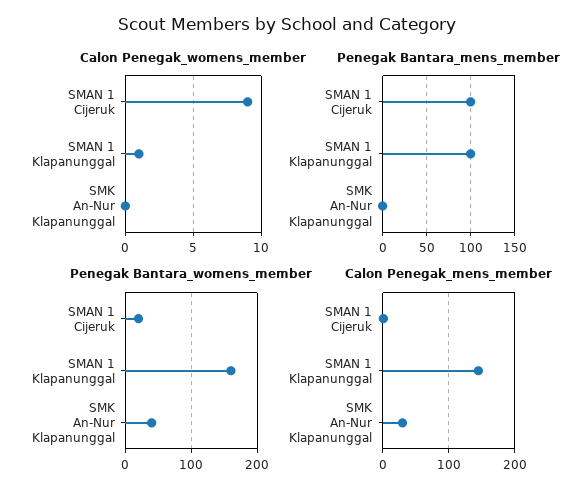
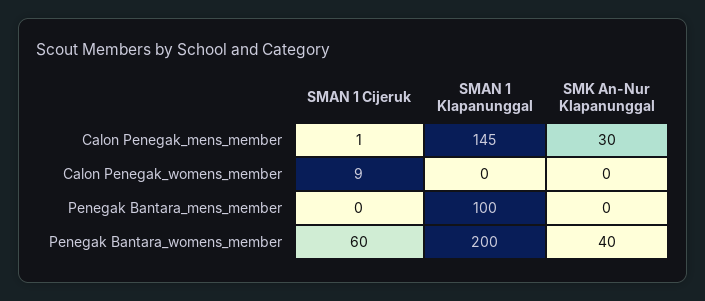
  {
    "Calon Penegak_womens_member": {
      "SMAN 1 Cijeruk": 9,
-     "SMAN 1 Klapanunggal": 1,
+     "SMAN 1 Klapanunggal": 0,
      "SMK An-Nur Klapanunggal": 0
    },
    "Penegak Bantara_mens_member": {
-     "SMAN 1 Cijeruk": 100,
+     "SMAN 1 Cijeruk": 0,
      "SMAN 1 Klapanunggal": 100,
      "SMK An-Nur Klapanunggal": 0
    },
    "Penegak Bantara_womens_member": {
-     "SMAN 1 Cijeruk": 20,
+     "SMAN 1 Cijeruk": 60,
-     "SMAN 1 Klapanunggal": 160,
+     "SMAN 1 Klapanunggal": 200,
      "SMK An-Nur Klapanunggal": 40
    },
    "Calon Penegak_mens_member": {
      "SMAN 1 Cijeruk": 1,
      "SMAN 1 Klapanunggal": 145,
      "SMK An-Nur Klapanunggal": 30
    }
  }

